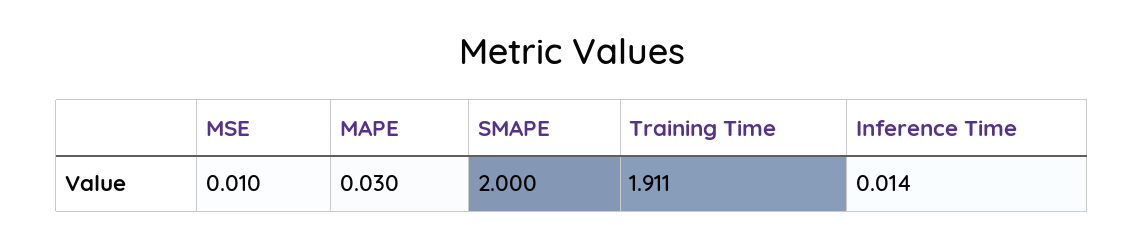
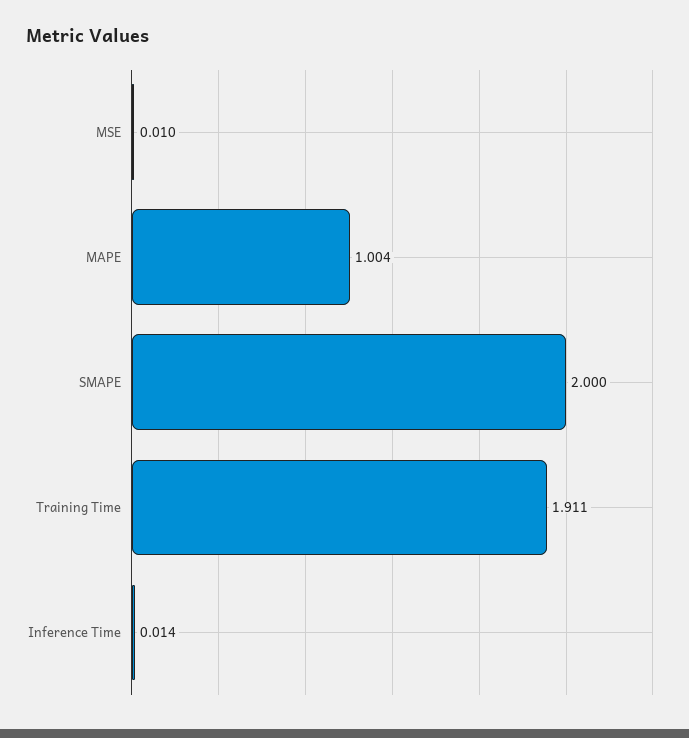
  {
    "MSE": 0.01,
-   "MAPE": 0.03,
+   "MAPE": 1.004,
    "SMAPE": 2,
    "Training Time": 1.911,
    "Inference Time": 0.014
  }

